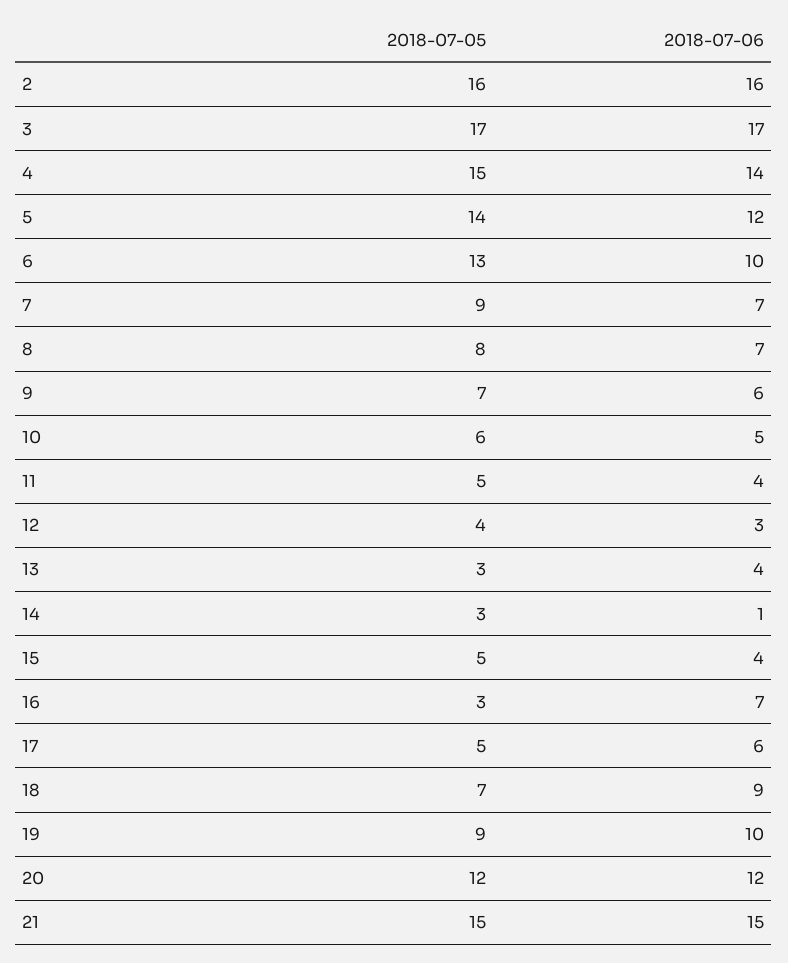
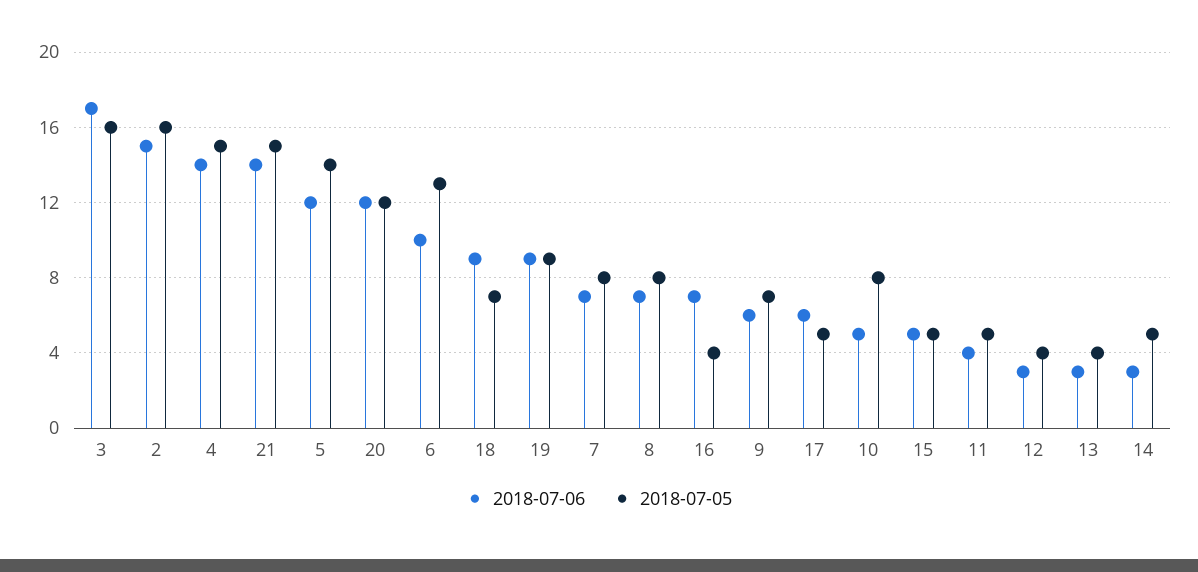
  {
    "2018-07-05": {
      "2": 16,
-     "3": 17,
+     "3": 16,
      "4": 15,
      "5": 14,
      "6": 13,
-     "7": 9,
+     "7": 8,
      "8": 8,
      "9": 7,
-     "10": 6,
+     "10": 8,
      "11": 5,
      "12": 4,
-     "13": 3,
+     "13": 4,
-     "14": 3,
+     "14": 5,
      "15": 5,
-     "16": 3,
+     "16": 4,
      "17": 5,
      "18": 7,
      "19": 9,
      "20": 12,
      "21": 15
    },
    "2018-07-06": {
-     "2": 16,
+     "2": 15,
      "3": 17,
      "4": 14,
      "5": 12,
      "6": 10,
      "7": 7,
      "8": 7,
      "9": 6,
      "10": 5,
      "11": 4,
      "12": 3,
-     "13": 4,
+     "13": 3,
-     "14": 1,
+     "14": 3,
-     "15": 4,
+     "15": 5,
      "16": 7,
      "17": 6,
      "18": 9,
-     "19": 10,
+     "19": 9,
      "20": 12,
-     "21": 15
+     "21": 14
    }
  }

